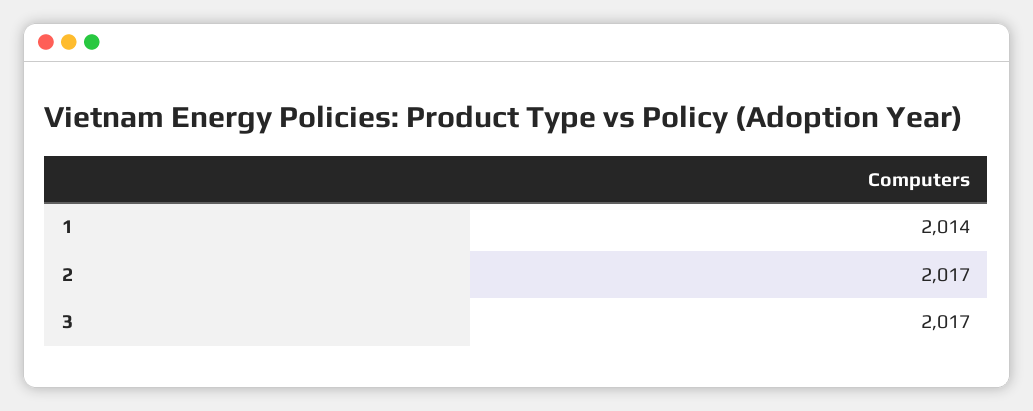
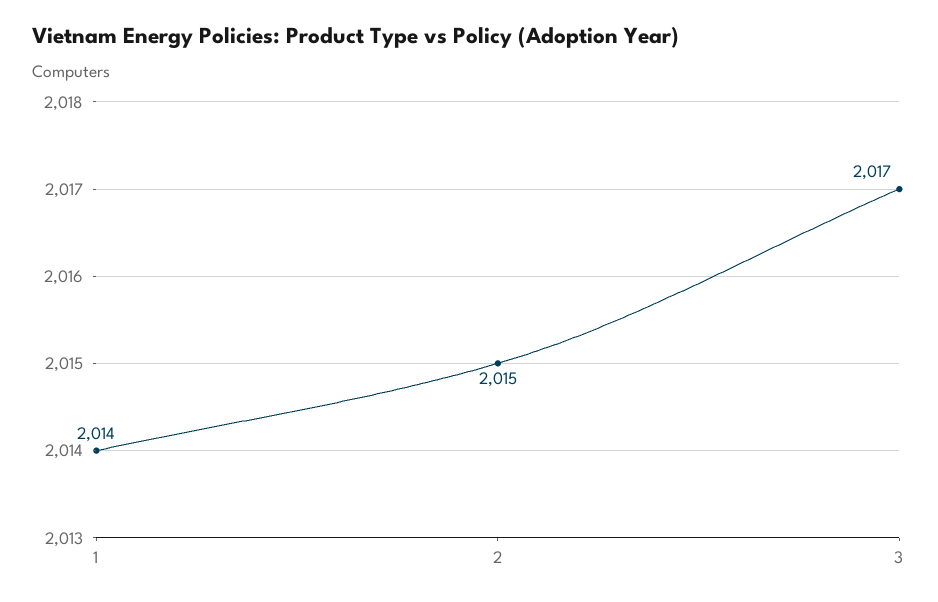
  {
    "1": 2014,
-   "2": 2017,
+   "2": 2015,
    "3": 2017
  }

